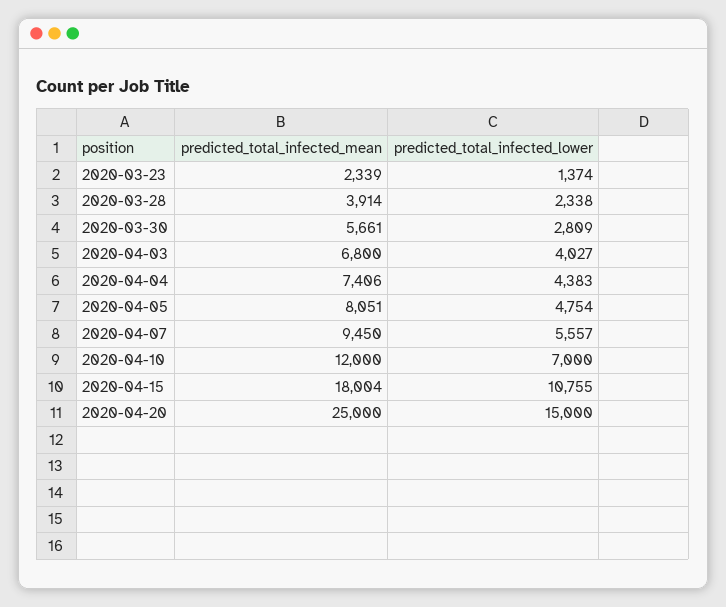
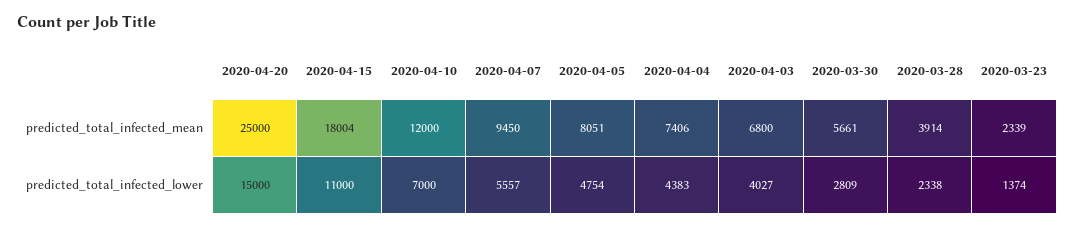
  {
    "predicted_total_infected_mean": {
      "2020-03-23": 2339,
      "2020-03-28": 3914,
      "2020-03-30": 5661,
      "2020-04-03": 6800,
      "2020-04-04": 7406,
      "2020-04-05": 8051,
      "2020-04-07": 9450,
      "2020-04-10": 12000,
      "2020-04-15": 18004,
      "2020-04-20": 25000
    },
    "predicted_total_infected_lower": {
      "2020-03-23": 1374,
      "2020-03-28": 2338,
      "2020-03-30": 2809,
      "2020-04-03": 4027,
      "2020-04-04": 4383,
      "2020-04-05": 4754,
      "2020-04-07": 5557,
      "2020-04-10": 7000,
-     "2020-04-15": 10755,
+     "2020-04-15": 11000,
      "2020-04-20": 15000
    }
  }

